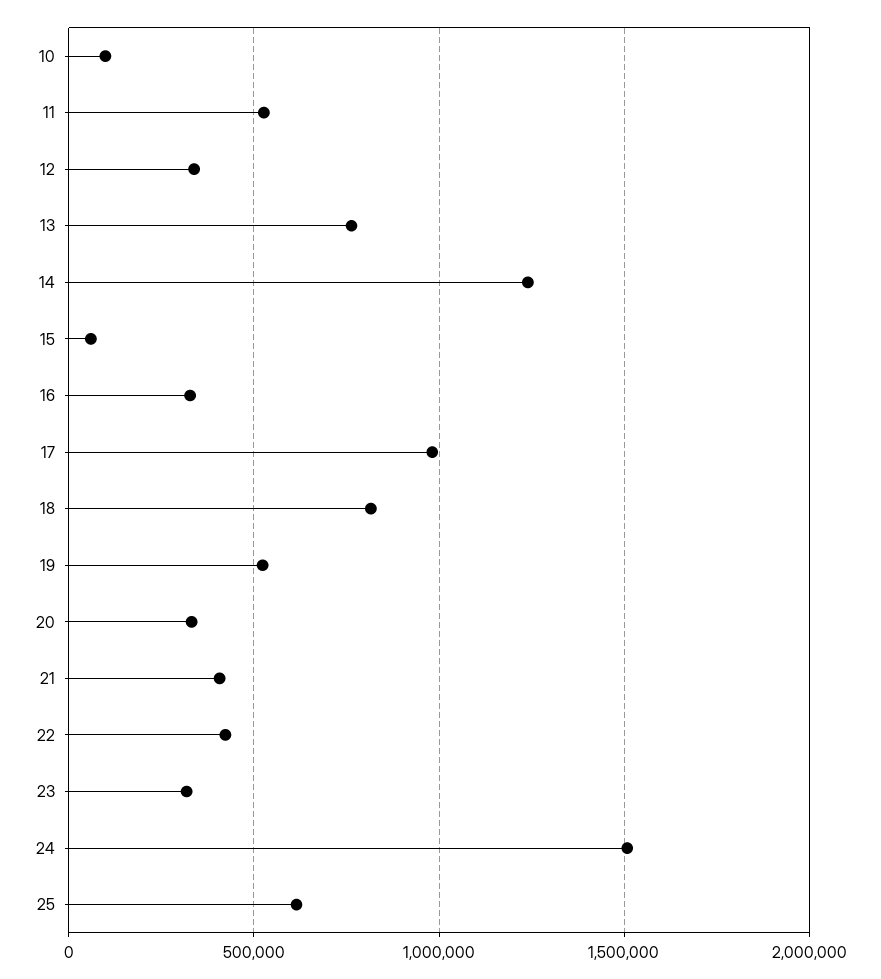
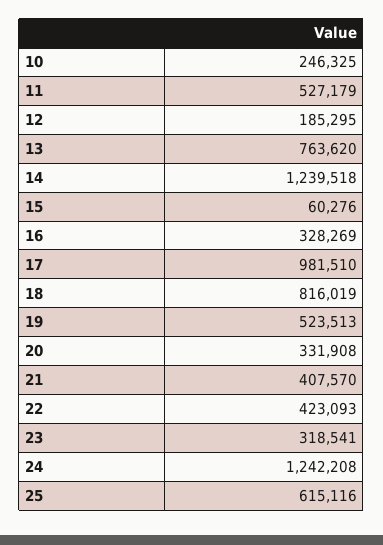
  {
-   "10": 100000,
+   "10": 246325,
    "11": 527179,
-   "12": 350000,
+   "12": 185295,
    "13": 763620,
    "14": 1239518,
    "15": 60276,
    "16": 328269,
    "17": 981510,
    "18": 816019,
    "19": 523513,
    "20": 331908,
    "21": 407570,
    "22": 423093,
    "23": 318541,
-   "24": 1500000,
+   "24": 1242208,
    "25": 615116
  }

